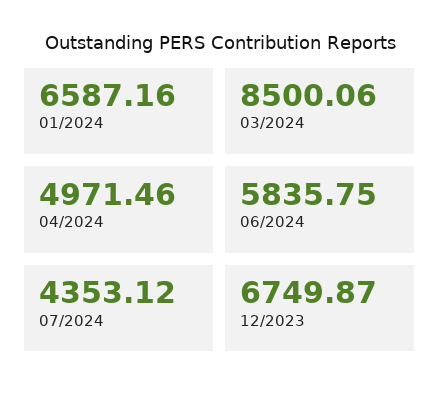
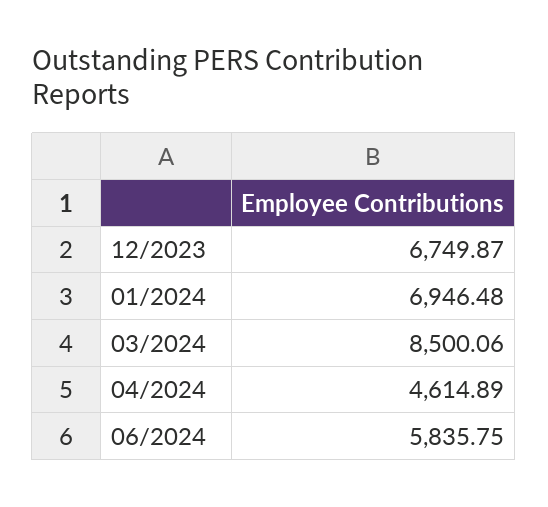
  {
-   "01/2024": 6587.16,
+   "01/2024": 6946.48,
    "03/2024": 8500.06,
-   "04/2024": 4971.46,
+   "04/2024": 4614.89,
    "06/2024": 5835.75,
-   "07/2024": 4353.12,
    "12/2023": 6749.87
  }

